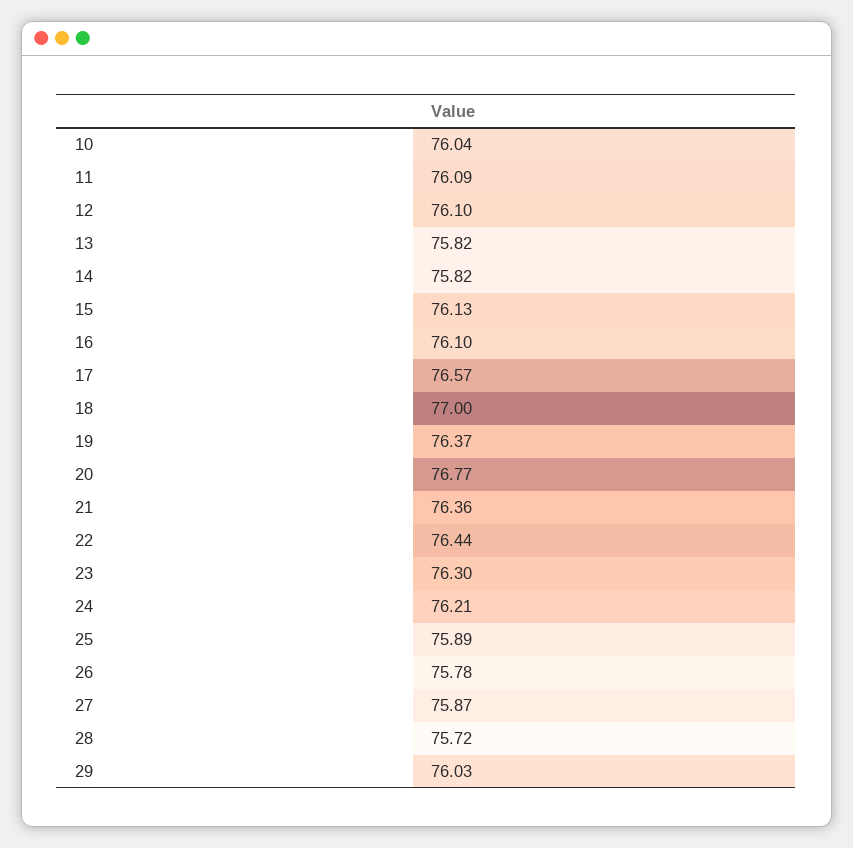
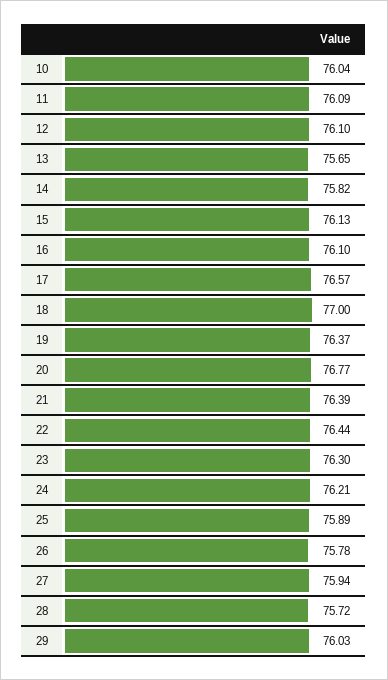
  {
    "10": 76.04,
    "11": 76.09,
    "12": 76.1,
-   "13": 75.82,
+   "13": 75.65,
    "14": 75.82,
    "15": 76.13,
    "16": 76.1,
    "17": 76.57,
    "18": 77,
    "19": 76.37,
    "20": 76.77,
-   "21": 76.36,
+   "21": 76.39,
    "22": 76.44,
    "23": 76.3,
    "24": 76.21,
    "25": 75.89,
    "26": 75.78,
-   "27": 75.87,
+   "27": 75.94,
    "28": 75.72,
    "29": 76.03
  }

